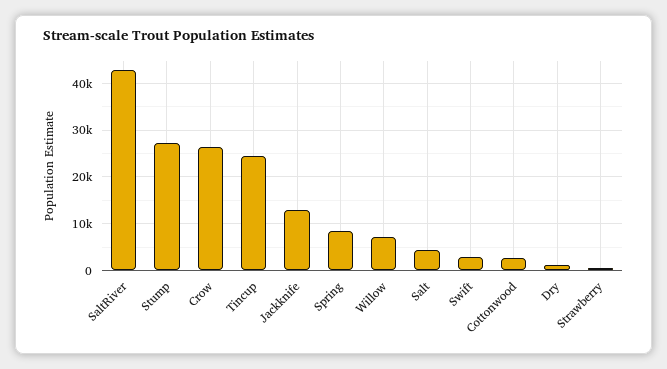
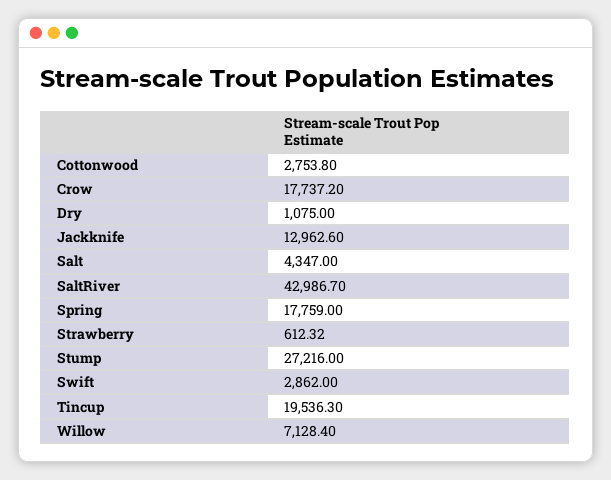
  {
    "SaltRiver": 42986.7,
    "Stump": 27216,
-   "Crow": 26000,
+   "Crow": 17737.2,
-   "Tincup": 24000,
+   "Tincup": 19536.3,
    "Jackknife": 12962.6,
-   "Spring": 8000,
+   "Spring": 17759,
    "Willow": 7128.4,
    "Salt": 4347,
    "Swift": 2862,
    "Cottonwood": 2753.8,
    "Dry": 1075,
    "Strawberry": 612.32
  }

